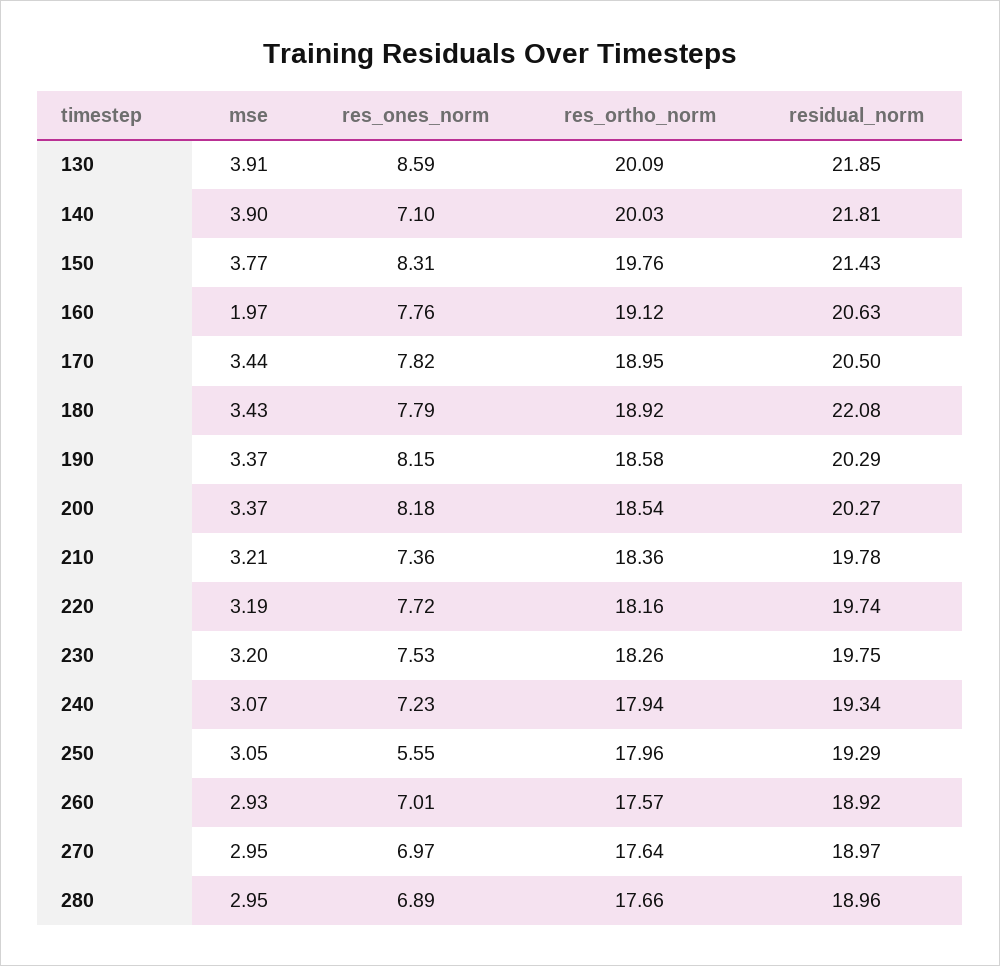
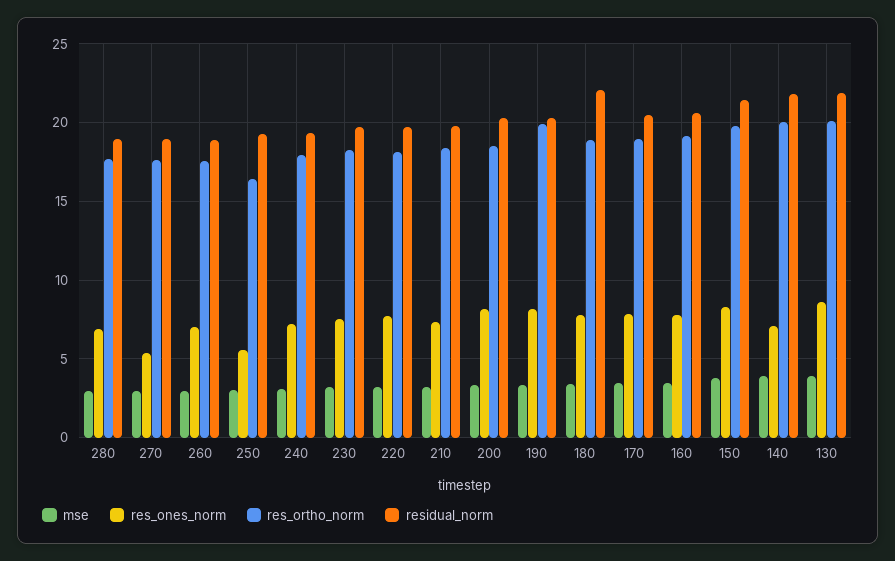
  {
    "mse": {
      "130": 3.91,
      "140": 3.9,
      "150": 3.77,
-     "160": 1.97,
+     "160": 3.5,
      "170": 3.44,
      "180": 3.43,
      "190": 3.37,
      "200": 3.37,
      "210": 3.21,
      "220": 3.19,
      "230": 3.2,
      "240": 3.07,
      "250": 3.05,
      "260": 2.93,
      "270": 2.95,
      "280": 2.95
    },
    "res_ones_norm": {
      "130": 8.59,
      "140": 7.1,
      "150": 8.31,
      "160": 7.76,
      "170": 7.82,
      "180": 7.79,
      "190": 8.15,
      "200": 8.18,
      "210": 7.36,
      "220": 7.72,
      "230": 7.53,
      "240": 7.23,
      "250": 5.55,
      "260": 7.01,
-     "270": 6.97,
+     "270": 5.5,
      "280": 6.89
    },
    "res_ortho_norm": {
      "130": 20.09,
      "140": 20.03,
      "150": 19.76,
      "160": 19.12,
      "170": 18.95,
      "180": 18.92,
-     "190": 18.58,
+     "190": 20,
      "200": 18.54,
      "210": 18.36,
      "220": 18.16,
      "230": 18.26,
      "240": 17.94,
-     "250": 17.96,
+     "250": 16.5,
      "260": 17.57,
      "270": 17.64,
      "280": 17.66
    },
    "residual_norm": {
      "130": 21.85,
      "140": 21.81,
      "150": 21.43,
      "160": 20.63,
      "170": 20.5,
      "180": 22.08,
      "190": 20.29,
      "200": 20.27,
      "210": 19.78,
      "220": 19.74,
      "230": 19.75,
      "240": 19.34,
      "250": 19.29,
      "260": 18.92,
      "270": 18.97,
      "280": 18.96
    }
  }

